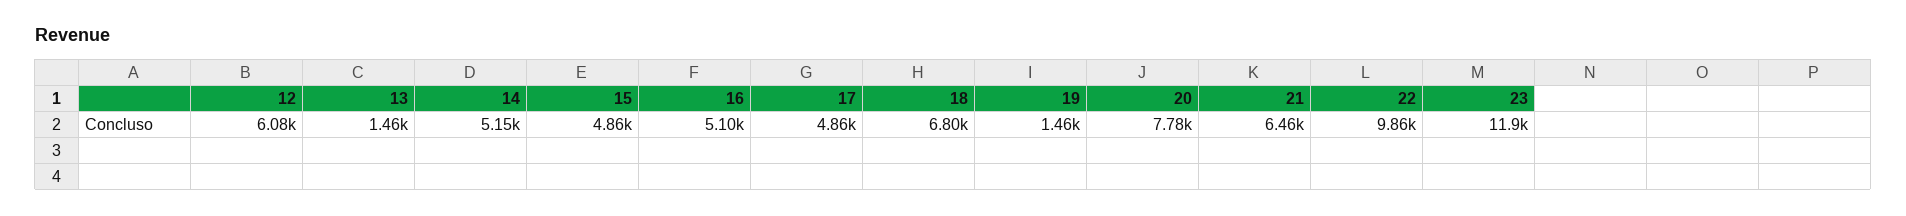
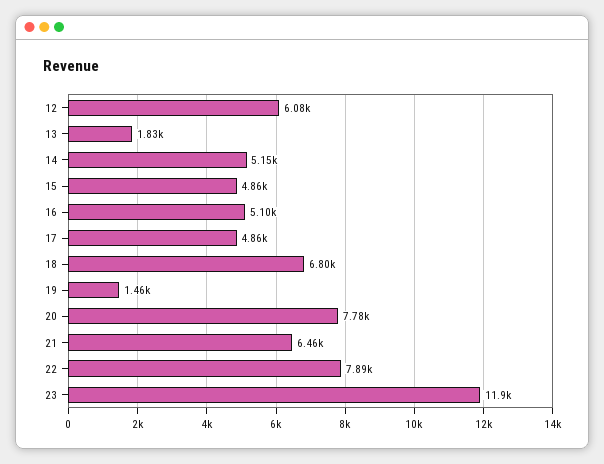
  {
    "12": 6080,
-   "13": 1460,
+   "13": 1830,
    "14": 5150,
    "15": 4860,
    "16": 5100,
    "17": 4860,
    "18": 6800,
    "19": 1460,
    "20": 7780,
    "21": 6460,
-   "22": 9860,
+   "22": 7890,
    "23": 11900
  }

